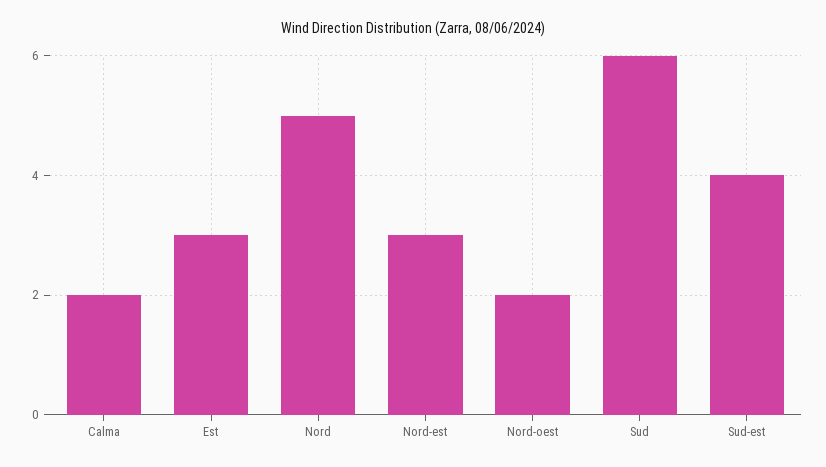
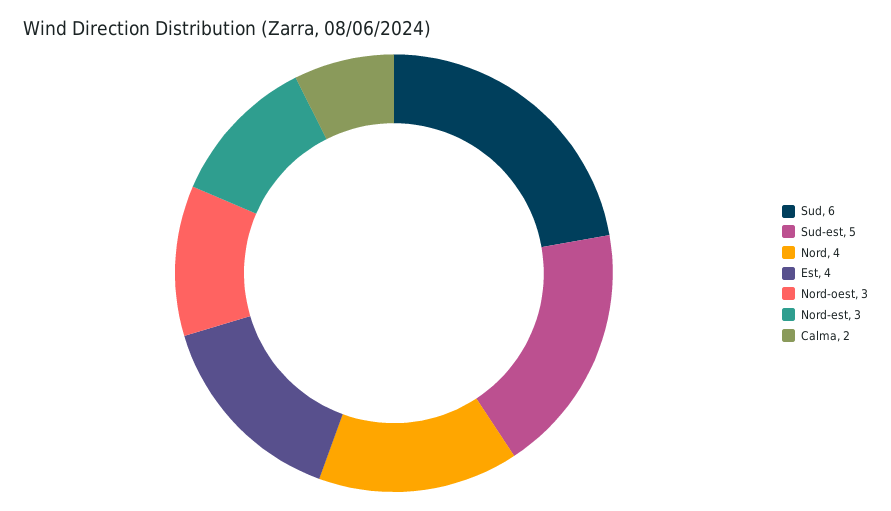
  {
    "Calma": 2,
-   "Est": 3,
+   "Est": 4,
-   "Nord": 5,
+   "Nord": 4,
    "Nord-est": 3,
-   "Nord-oest": 2,
+   "Nord-oest": 3,
    "Sud": 6,
-   "Sud-est": 4
+   "Sud-est": 5
  }

